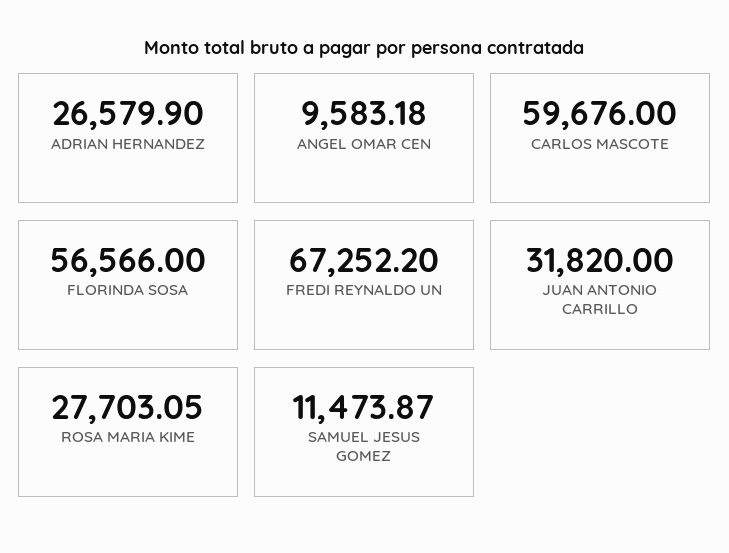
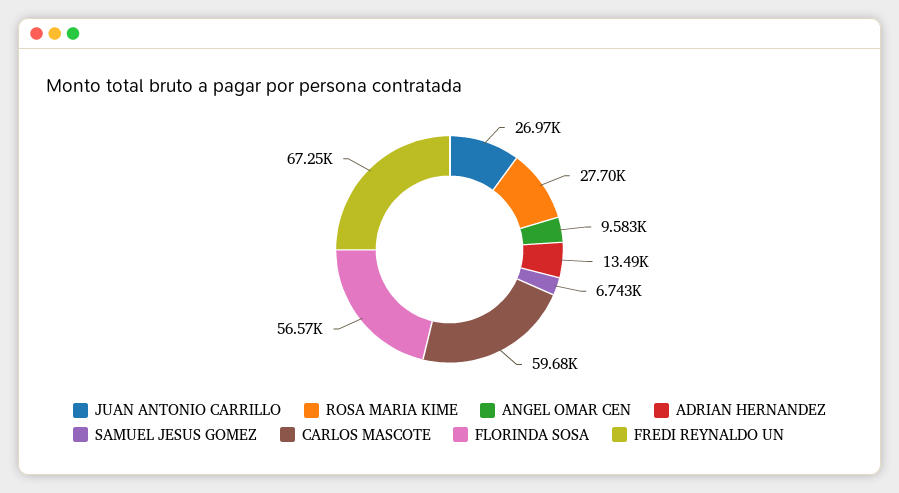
  {
-   "ADRIAN HERNANDEZ": 26579.9,
+   "ADRIAN HERNANDEZ": 13490,
    "ANGEL OMAR CEN": 9583.18,
    "CARLOS MASCOTE": 59676,
    "FLORINDA SOSA": 56566,
    "FREDI REYNALDO UN": 67252.2,
-   "JUAN ANTONIO CARRILLO": 31820,
+   "JUAN ANTONIO CARRILLO": 26970,
    "ROSA MARIA KIME": 27703.05,
-   "SAMUEL JESUS GOMEZ": 11473.87
+   "SAMUEL JESUS GOMEZ": 6743
  }

